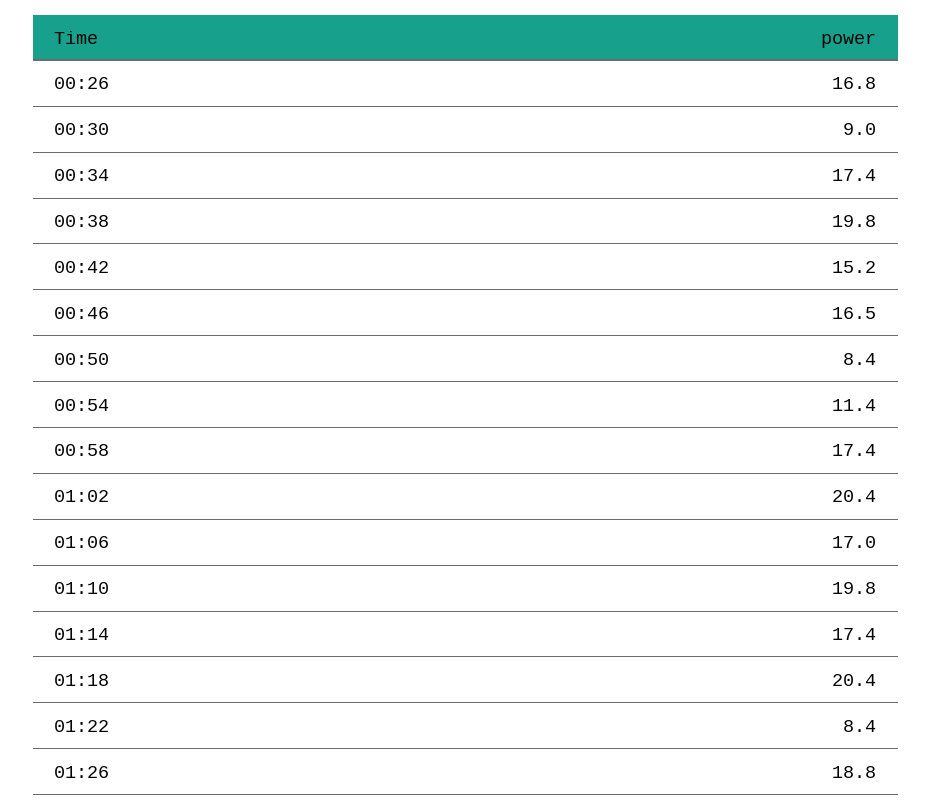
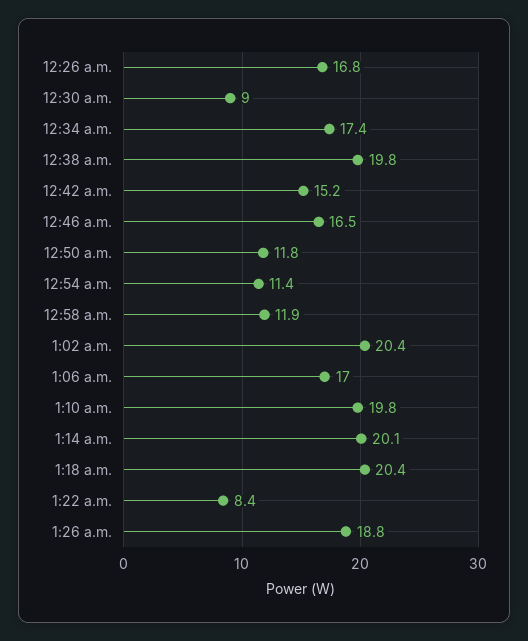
  {
    "00:26": 16.8,
    "00:30": 9,
    "00:34": 17.4,
    "00:38": 19.8,
    "00:42": 15.2,
    "00:46": 16.5,
-   "00:50": 8.4,
+   "00:50": 11.8,
    "00:54": 11.4,
-   "00:58": 17.4,
+   "00:58": 11.9,
    "01:02": 20.4,
    "01:06": 17,
    "01:10": 19.8,
-   "01:14": 17.4,
+   "01:14": 20.1,
    "01:18": 20.4,
    "01:22": 8.4,
    "01:26": 18.8
  }

